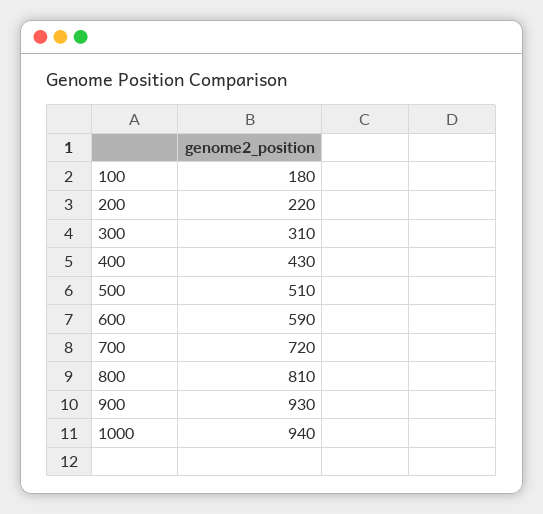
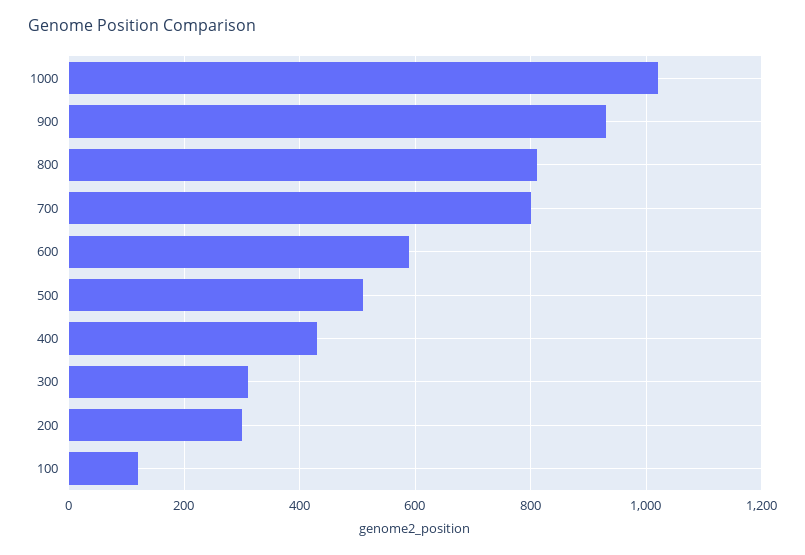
  {
-   "100": 180,
+   "100": 120,
-   "200": 220,
+   "200": 300,
    "300": 310,
    "400": 430,
    "500": 510,
    "600": 590,
-   "700": 720,
+   "700": 800,
    "800": 810,
    "900": 930,
-   "1000": 940
+   "1000": 1020
  }

